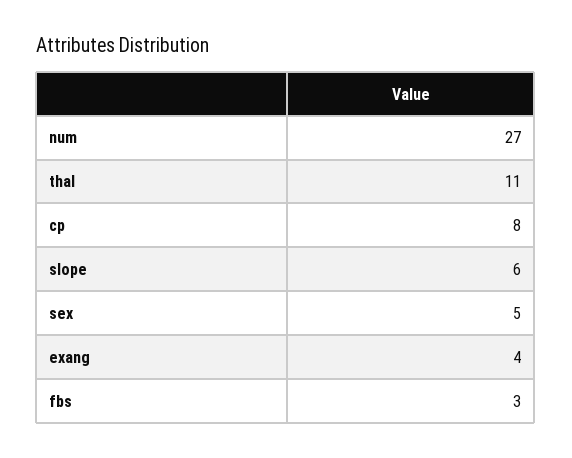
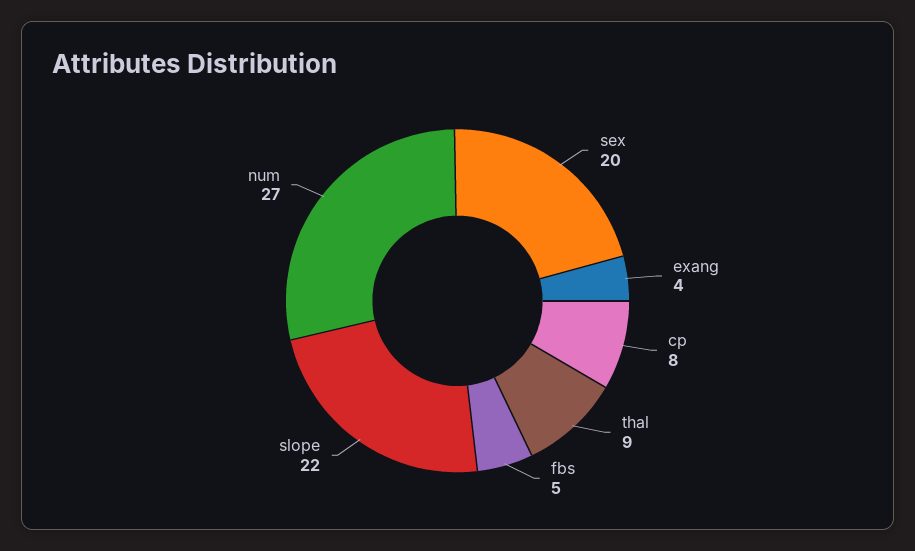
  {
    "num": 27,
-   "thal": 11,
+   "thal": 9,
    "cp": 8,
-   "slope": 6,
+   "slope": 22,
-   "sex": 5,
+   "sex": 20,
    "exang": 4,
-   "fbs": 3
+   "fbs": 5
  }

